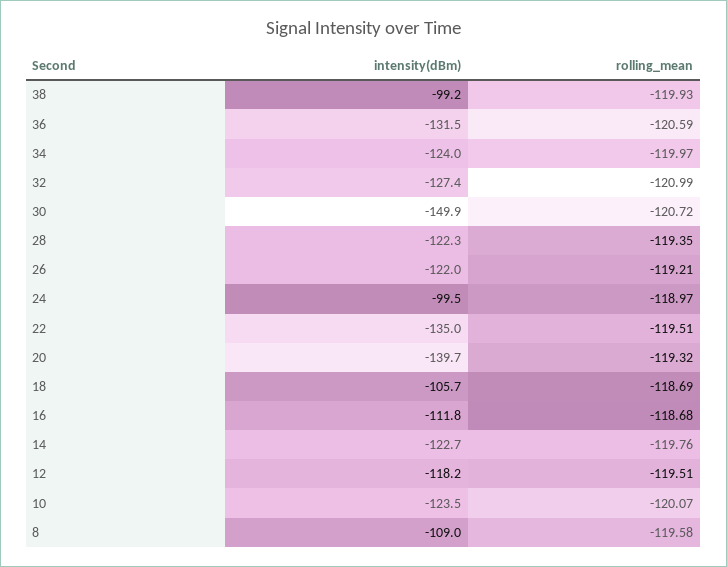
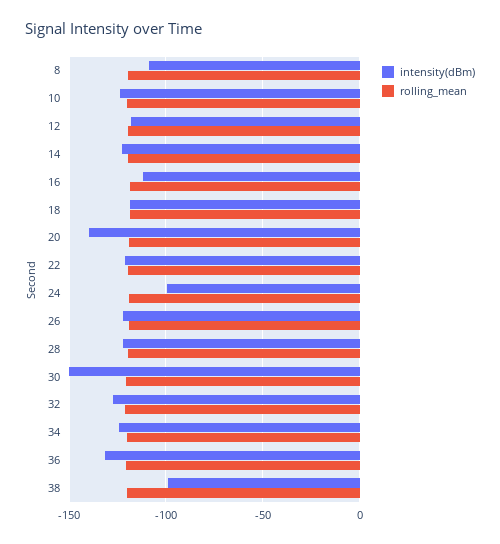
  {
    "intensity(dBm)": {
      "38": -99.2,
      "36": -131.5,
      "34": -124,
      "32": -127.4,
      "30": -149.9,
      "28": -122.3,
      "26": -122,
      "24": -99.5,
-     "22": -135,
+     "22": -120,
      "20": -139.7,
-     "18": -105.7,
+     "18": -120,
      "16": -111.8,
      "14": -122.7,
      "12": -118.2,
      "10": -123.5,
      "8": -109
    },
    "rolling_mean": {
      "38": -119.93,
      "36": -120.59,
      "34": -119.97,
      "32": -120.99,
      "30": -120.72,
      "28": -119.35,
      "26": -119.21,
      "24": -118.97,
      "22": -119.51,
      "20": -119.32,
      "18": -118.69,
      "16": -118.68,
      "14": -119.76,
      "12": -119.51,
      "10": -120.07,
      "8": -119.58
    }
  }

